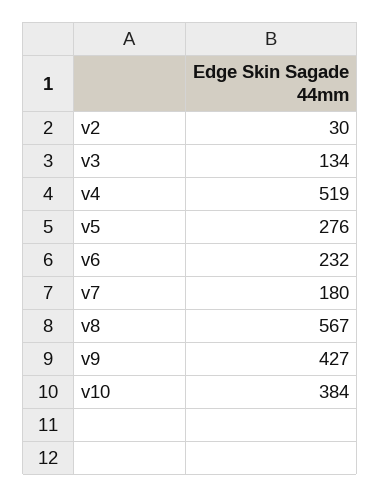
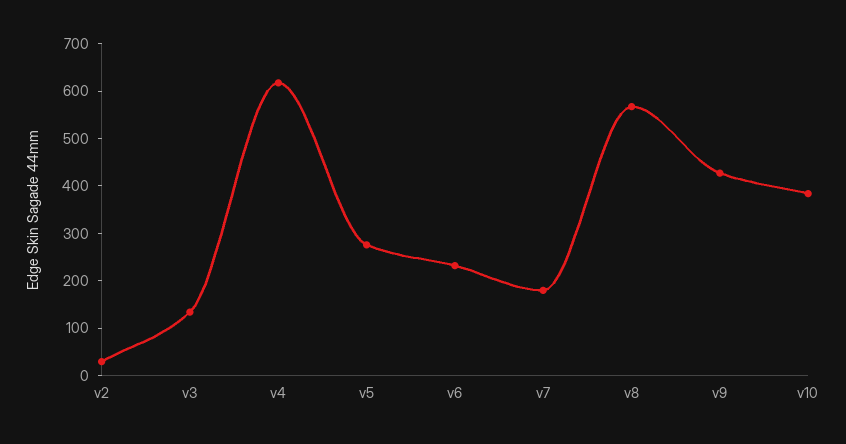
  {
    "v2": 30,
    "v3": 134,
-   "v4": 519,
+   "v4": 620,
    "v5": 276,
    "v6": 232,
    "v7": 180,
    "v8": 567,
    "v9": 427,
    "v10": 384
  }

